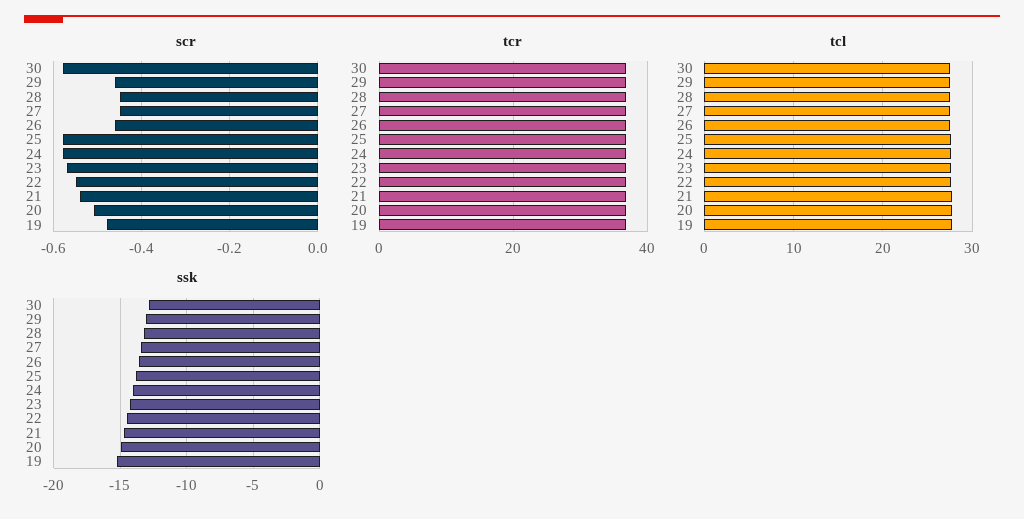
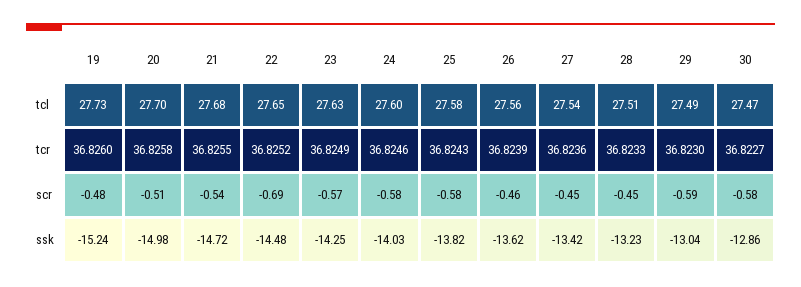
  {
    "scr": {
      "30": -0.58,
-     "29": -0.45,
+     "29": -0.59,
      "28": -0.45,
      "27": -0.45,
      "26": -0.46,
      "25": -0.58,
      "24": -0.58,
      "23": -0.57,
-     "22": -0.55,
+     "22": -0.69,
      "21": -0.54,
      "20": -0.51,
      "19": -0.48
    },
    "tcr": {
      "30": 36.8227,
      "29": 36.823,
      "28": 36.8233,
      "27": 36.8236,
      "26": 36.8239,
      "25": 36.8243,
      "24": 36.8246,
      "23": 36.8249,
      "22": 36.8252,
      "21": 36.8255,
      "20": 36.8258,
      "19": 36.826
    },
    "tcl": {
      "30": 27.47,
      "29": 27.49,
      "28": 27.51,
      "27": 27.54,
      "26": 27.56,
      "25": 27.58,
      "24": 27.6,
      "23": 27.63,
      "22": 27.65,
      "21": 27.68,
      "20": 27.7,
      "19": 27.73
    },
    "ssk": {
      "30": -12.86,
      "29": -13.04,
      "28": -13.23,
      "27": -13.42,
      "26": -13.62,
      "25": -13.82,
      "24": -14.03,
      "23": -14.25,
      "22": -14.48,
      "21": -14.72,
      "20": -14.98,
      "19": -15.24
    }
  }

